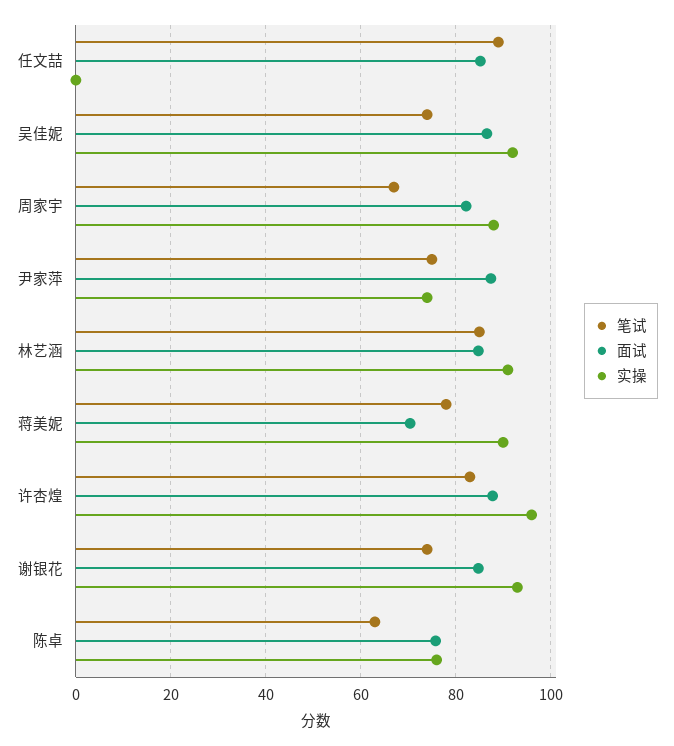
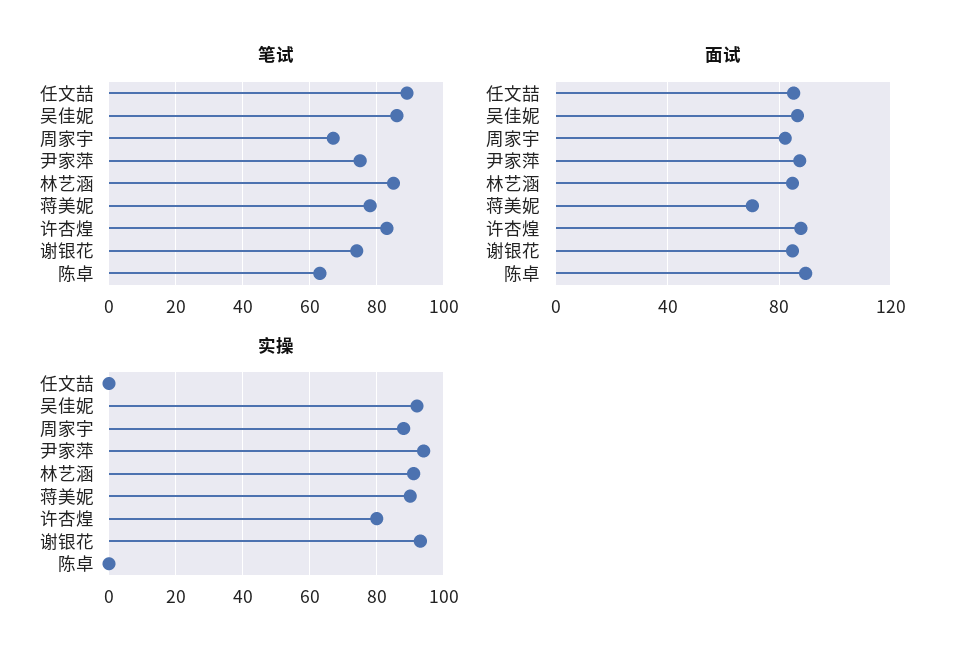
  {
    "笔试": {
      "任文喆": 90,
-     "吴佳妮": 74,
+     "吴佳妮": 85,
      "周家宇": 68,
      "尹家萍": 76,
      "林艺涵": 86,
      "蒋美妮": 78,
      "许杏煌": 84,
      "谢银花": 74,
      "陈卓": 64
    },
    "面试": {
      "任文喆": 86,
      "吴佳妮": 86,
      "周家宇": 82,
      "尹家萍": 88,
      "林艺涵": 84,
      "蒋美妮": 70,
      "许杏煌": 88,
      "谢银花": 84,
-     "陈卓": 76
+     "陈卓": 90
    },
    "实操": {
      "任文喆": 0,
      "吴佳妮": 92,
      "周家宇": 88,
-     "尹家萍": 74,
+     "尹家萍": 95,
      "林艺涵": 92,
      "蒋美妮": 90,
-     "许杏煌": 96,
+     "许杏煌": 80,
      "谢银花": 94,
-     "陈卓": 76
+     "陈卓": 0
    }
  }

